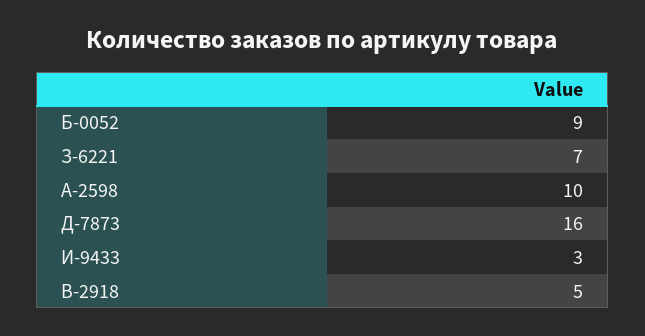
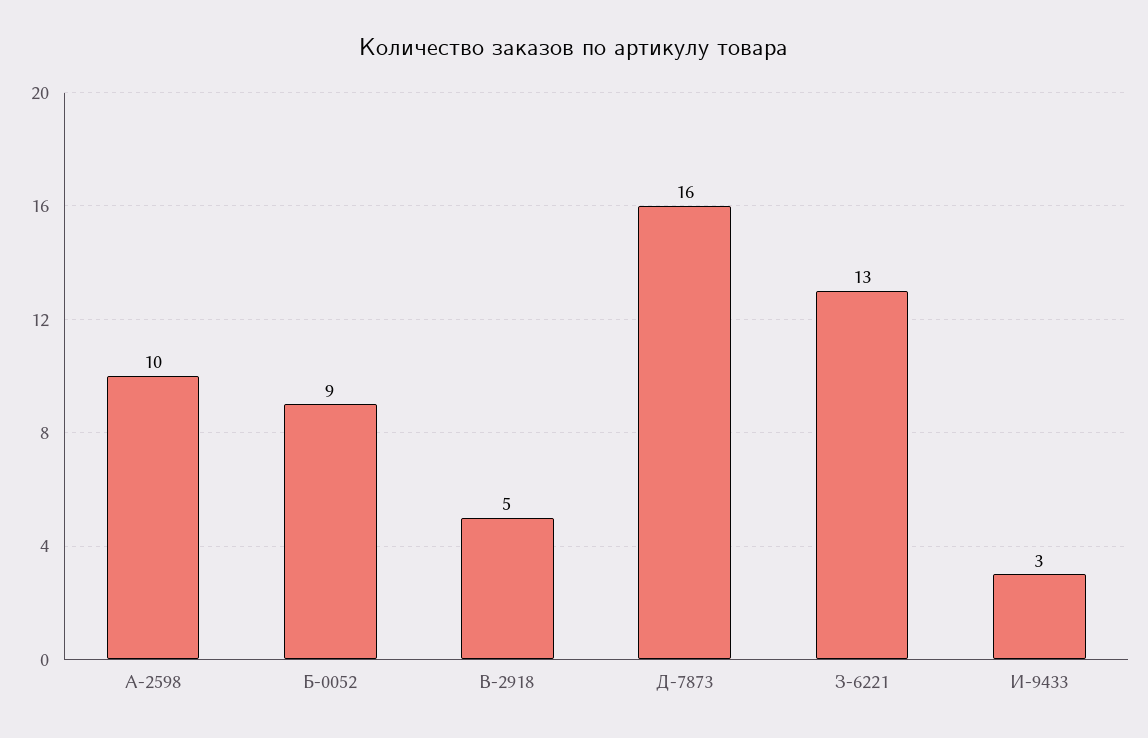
  {
    "Б-0052": 9,
-   "З-6221": 7,
+   "З-6221": 13,
    "А-2598": 10,
    "Д-7873": 16,
    "И-9433": 3,
    "В-2918": 5
  }

